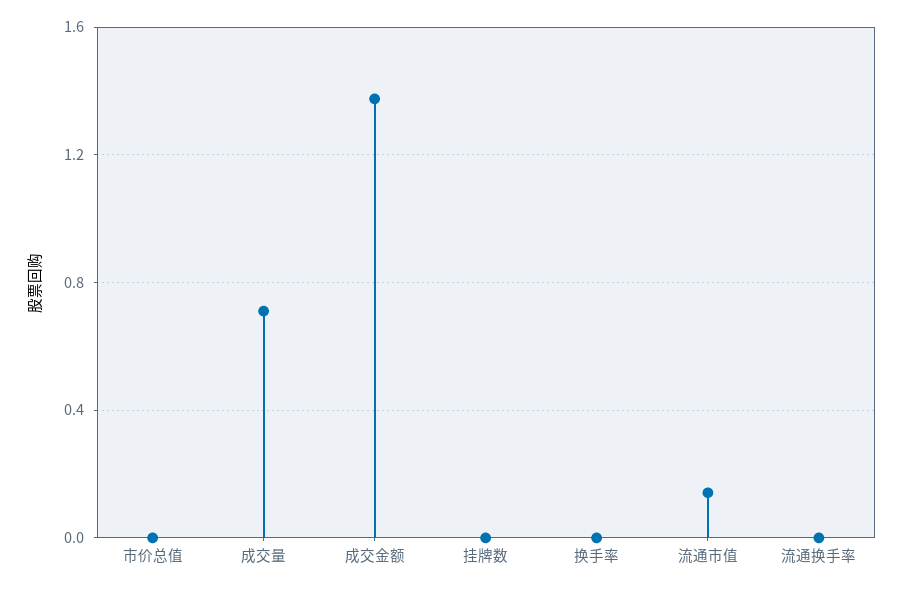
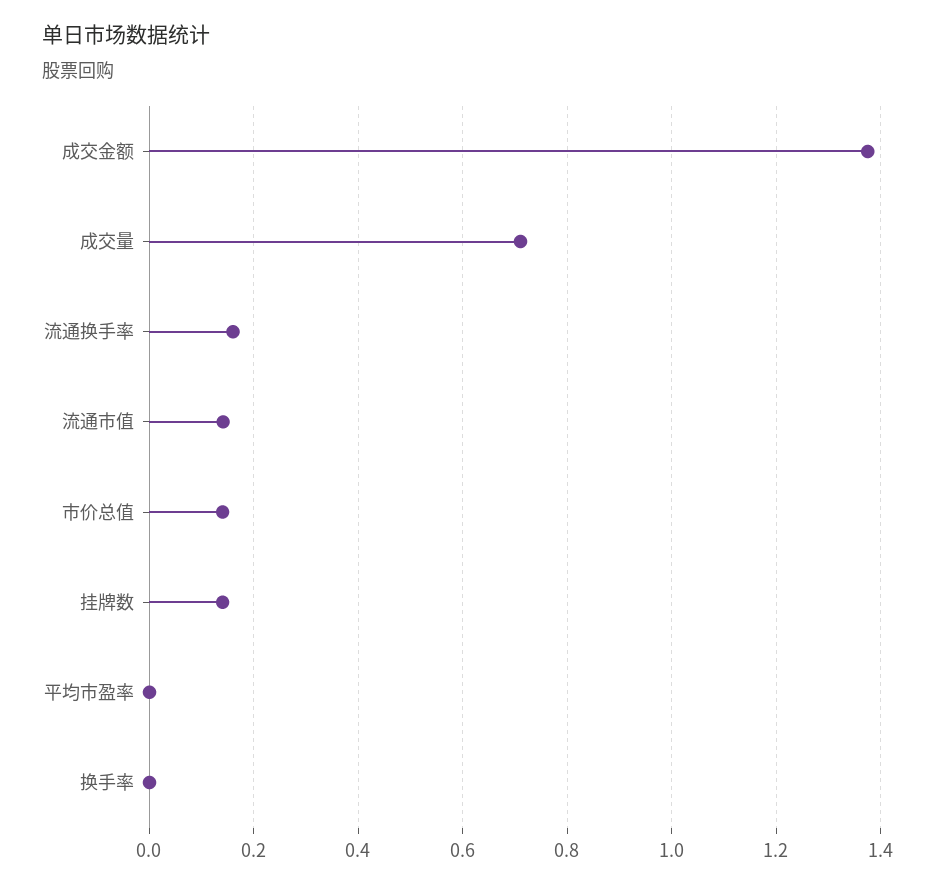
  {
-   "市价总值": 0,
+   "市价总值": 0.14,
    "成交量": 0.72,
    "成交金额": 1.38,
-   "挂牌数": 0,
+   "挂牌数": 0.14,
    "换手率": 0,
    "流通市值": 0.14,
-   "流通换手率": 0
+   "流通换手率": 0.16,
+   "平均市盈率": 0
  }

